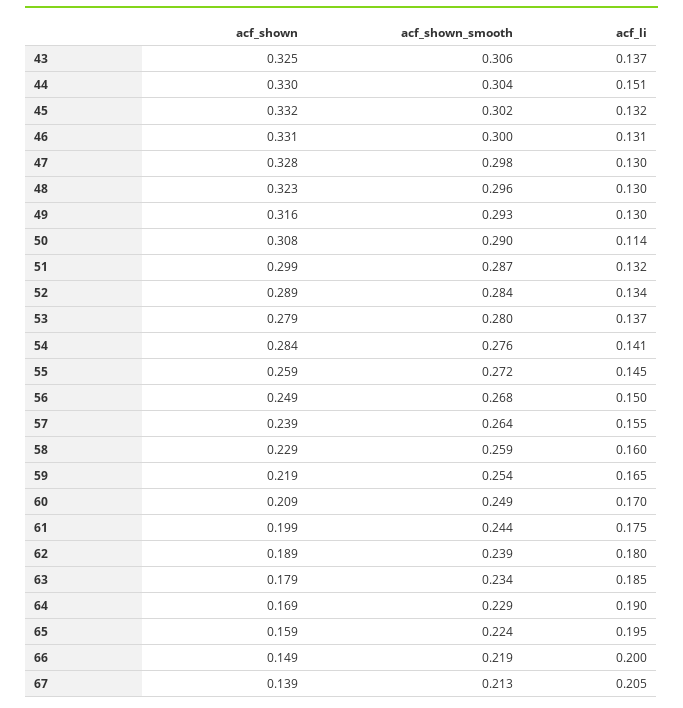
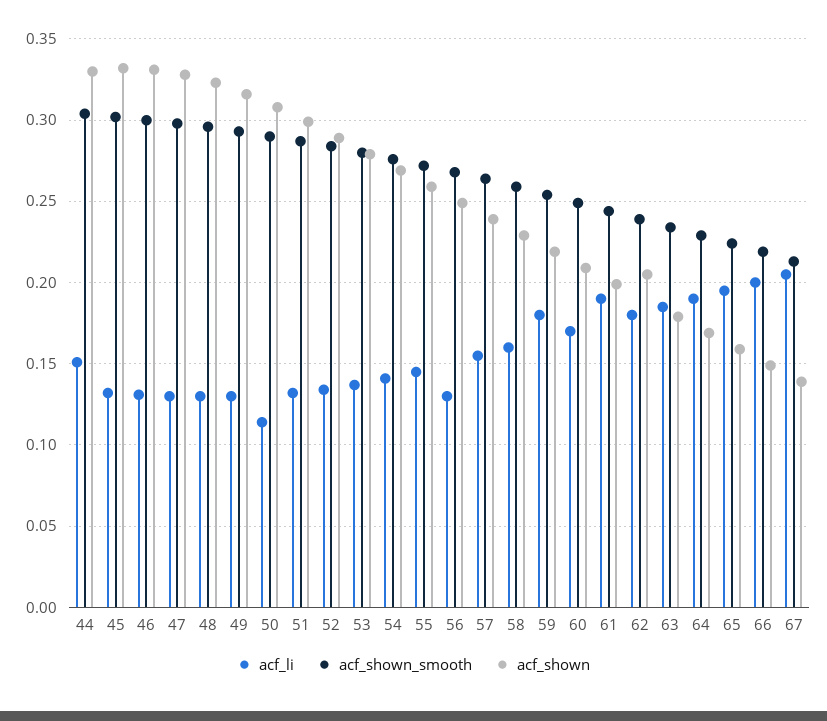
  {
    "acf_shown": {
-     "43": 0.325,
      "44": 0.33,
      "45": 0.332,
      "46": 0.331,
      "47": 0.328,
      "48": 0.323,
      "49": 0.316,
      "50": 0.308,
      "51": 0.299,
      "52": 0.289,
      "53": 0.279,
-     "54": 0.284,
+     "54": 0.27,
      "55": 0.259,
      "56": 0.249,
      "57": 0.239,
      "58": 0.229,
      "59": 0.219,
      "60": 0.209,
      "61": 0.199,
-     "62": 0.189,
+     "62": 0.205,
      "63": 0.179,
      "64": 0.169,
      "65": 0.159,
      "66": 0.149,
      "67": 0.139
    },
    "acf_shown_smooth": {
-     "43": 0.306,
      "44": 0.304,
      "45": 0.302,
      "46": 0.3,
      "47": 0.298,
      "48": 0.296,
      "49": 0.293,
      "50": 0.29,
      "51": 0.287,
      "52": 0.284,
      "53": 0.28,
      "54": 0.276,
      "55": 0.272,
      "56": 0.268,
      "57": 0.264,
      "58": 0.259,
      "59": 0.254,
      "60": 0.249,
      "61": 0.244,
      "62": 0.239,
      "63": 0.234,
      "64": 0.229,
      "65": 0.224,
      "66": 0.219,
      "67": 0.213
    },
    "acf_li": {
-     "43": 0.137,
      "44": 0.151,
      "45": 0.132,
      "46": 0.131,
      "47": 0.13,
      "48": 0.13,
      "49": 0.13,
      "50": 0.114,
      "51": 0.132,
      "52": 0.134,
      "53": 0.137,
      "54": 0.141,
      "55": 0.145,
-     "56": 0.15,
+     "56": 0.13,
      "57": 0.155,
      "58": 0.16,
-     "59": 0.165,
+     "59": 0.18,
      "60": 0.17,
-     "61": 0.175,
+     "61": 0.19,
      "62": 0.18,
      "63": 0.185,
      "64": 0.19,
      "65": 0.195,
      "66": 0.2,
      "67": 0.205
    }
  }

